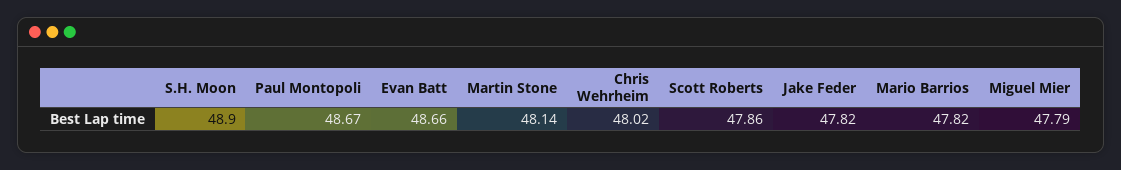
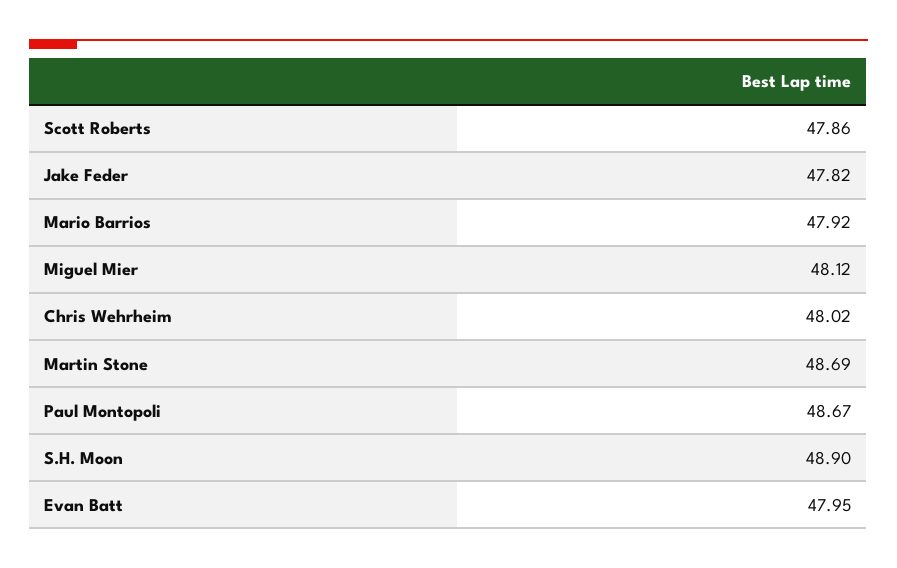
  {
    "S.H. Moon": 48.9,
    "Paul Montopoli": 48.67,
-   "Evan Batt": 48.66,
+   "Evan Batt": 47.95,
-   "Martin Stone": 48.14,
+   "Martin Stone": 48.69,
    "Chris Wehrheim": 48.02,
    "Scott Roberts": 47.86,
    "Jake Feder": 47.82,
-   "Mario Barrios": 47.82,
+   "Mario Barrios": 47.92,
-   "Miguel Mier": 47.79
+   "Miguel Mier": 48.12
  }

